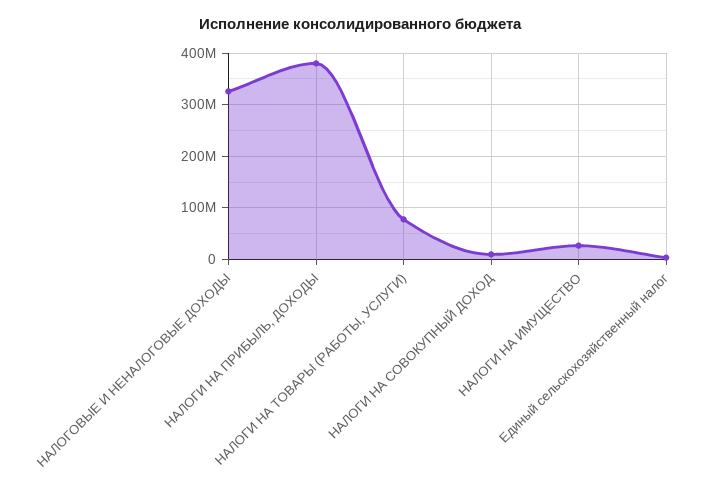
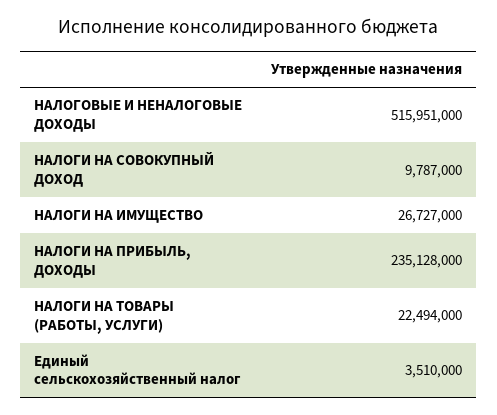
  {
-   "НАЛОГОВЫЕ И НЕНАЛОГОВЫЕ ДОХОДЫ": 320000000,
+   "НАЛОГОВЫЕ И НЕНАЛОГОВЫЕ ДОХОДЫ": 515951000,
-   "НАЛОГИ НА ПРИБЫЛЬ, ДОХОДЫ": 380000000,
+   "НАЛОГИ НА ПРИБЫЛЬ, ДОХОДЫ": 235128000,
-   "НАЛОГИ НА ТОВАРЫ (РАБОТЫ, УСЛУГИ)": 80000000,
+   "НАЛОГИ НА ТОВАРЫ (РАБОТЫ, УСЛУГИ)": 22494000,
    "НАЛОГИ НА СОВОКУПНЫЙ ДОХОД": 9787000,
    "НАЛОГИ НА ИМУЩЕСТВО": 26727000,
    "Единый сельскохозяйственный налог": 3510000
  }

